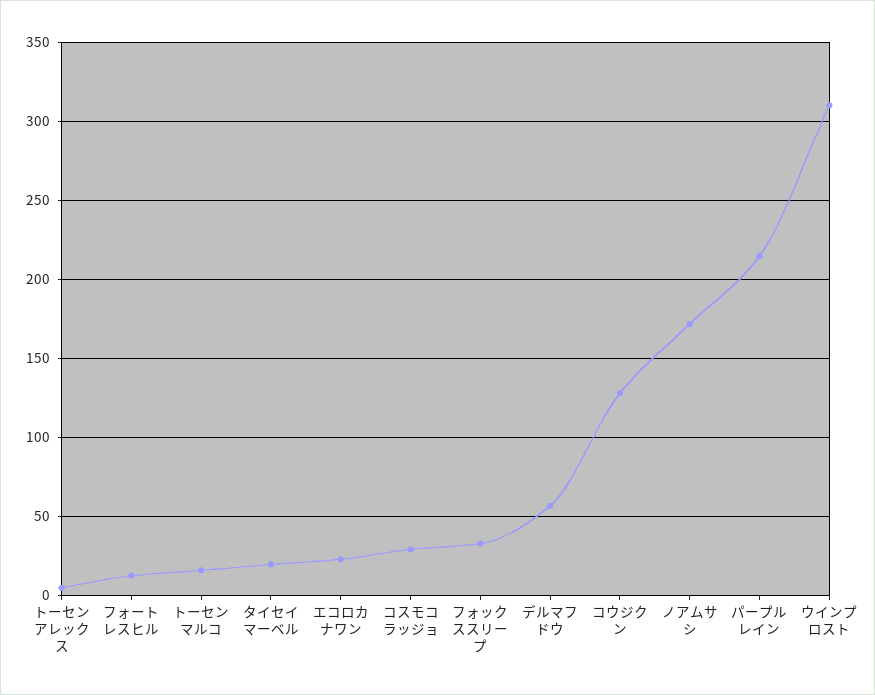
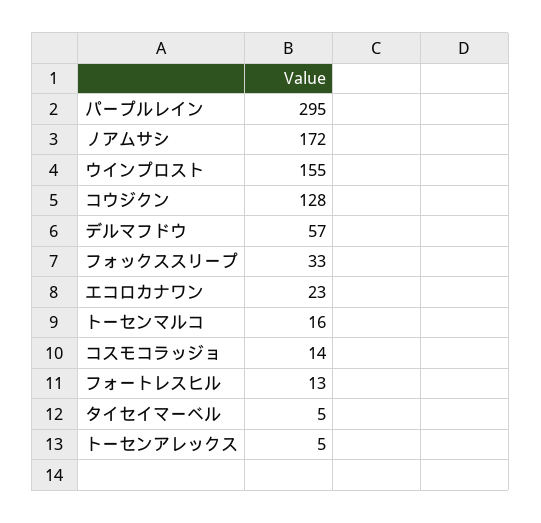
  {
    "トーセンアレックス": 5,
    "フォートレスヒル": 13,
    "トーセンマルコ": 16,
-   "タイセイマーベル": 20,
+   "タイセイマーベル": 5,
    "エコロカナワン": 23,
-   "コスモコラッジョ": 30,
+   "コスモコラッジョ": 14,
    "フォックススリープ": 33,
    "デルマフドウ": 57,
    "コウジクン": 128,
    "ノアムサシ": 172,
-   "パープルレイン": 215,
+   "パープルレイン": 295,
-   "ウインプロスト": 310
+   "ウインプロスト": 155
  }

